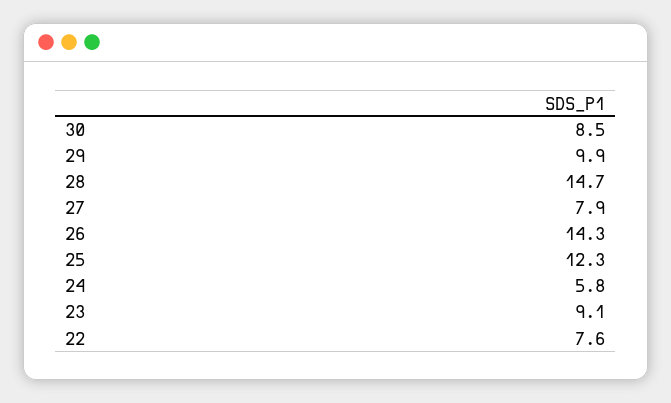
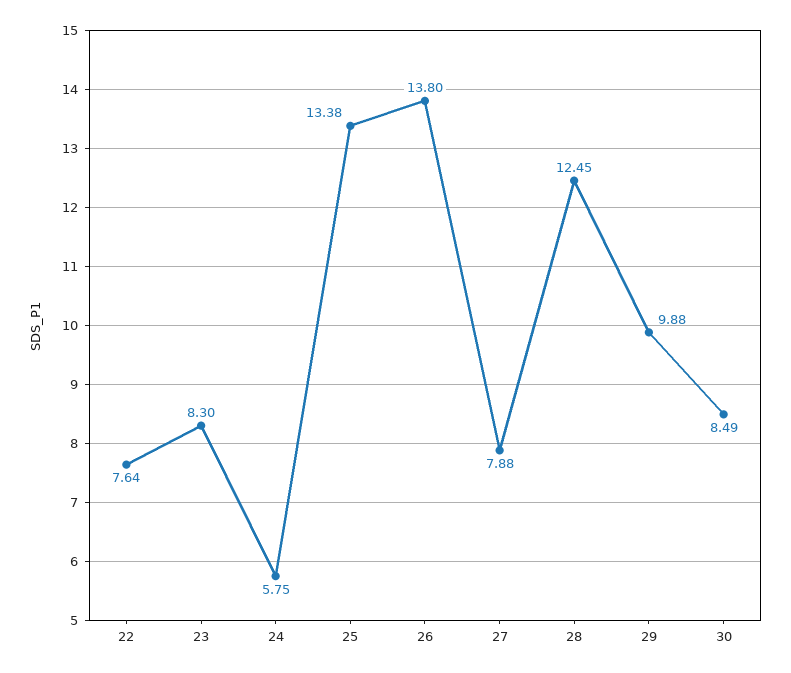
  {
    "30": 8.49,
    "29": 9.88,
-   "28": 14.7,
+   "28": 12.45,
    "27": 7.88,
-   "26": 14.3,
+   "26": 13.8,
-   "25": 12.3,
+   "25": 13.38,
    "24": 5.75,
-   "23": 9.1,
+   "23": 8.3,
    "22": 7.64
  }

